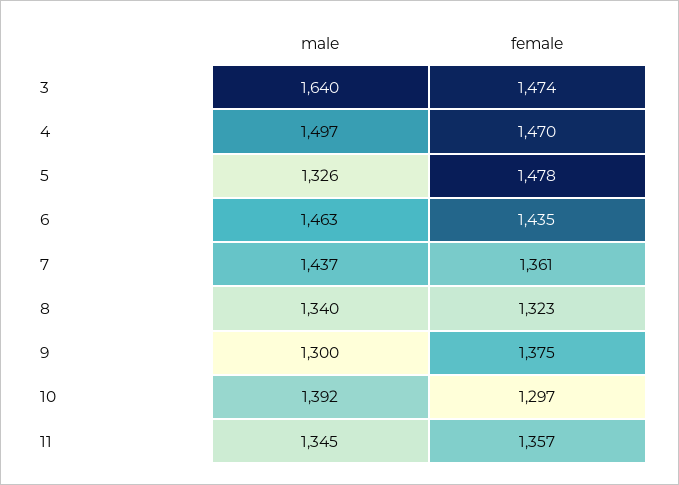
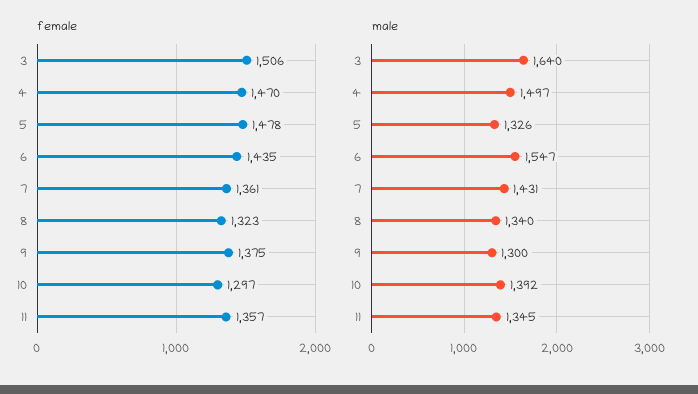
  {
    "male": {
      "3": 1640,
      "4": 1497,
      "5": 1326,
-     "6": 1463,
+     "6": 1547,
-     "7": 1437,
+     "7": 1431,
      "8": 1340,
      "9": 1300,
      "10": 1392,
      "11": 1345
    },
    "female": {
-     "3": 1474,
+     "3": 1506,
      "4": 1470,
      "5": 1478,
      "6": 1435,
      "7": 1361,
      "8": 1323,
      "9": 1375,
      "10": 1297,
      "11": 1357
    }
  }

